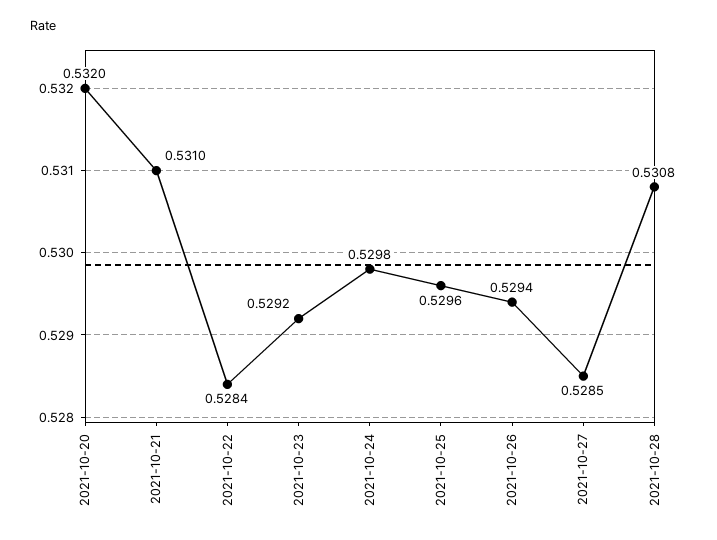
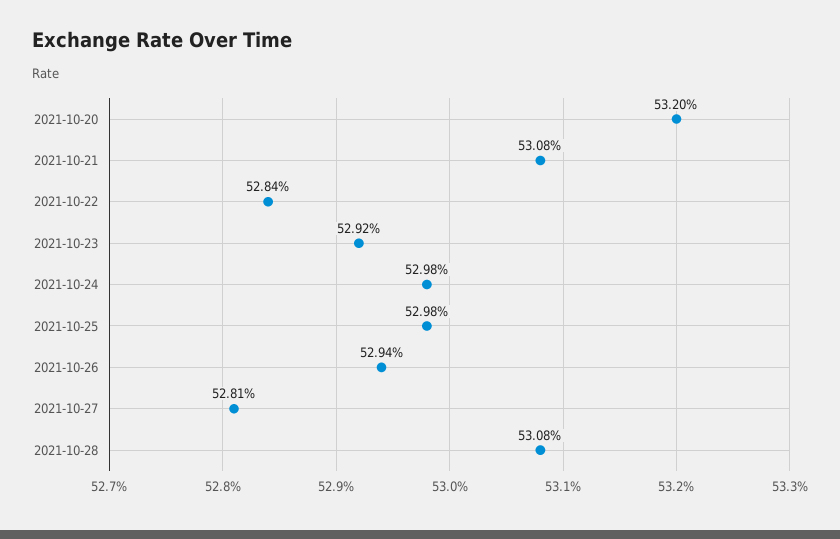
  {
    "2021-10-20": 0.532,
-   "2021-10-21": 0.531,
+   "2021-10-21": 0.5308,
    "2021-10-22": 0.5284,
    "2021-10-23": 0.5292,
    "2021-10-24": 0.5298,
-   "2021-10-25": 0.5296,
+   "2021-10-25": 0.5298,
    "2021-10-26": 0.5294,
-   "2021-10-27": 0.5285,
+   "2021-10-27": 0.5281,
    "2021-10-28": 0.5308
  }

